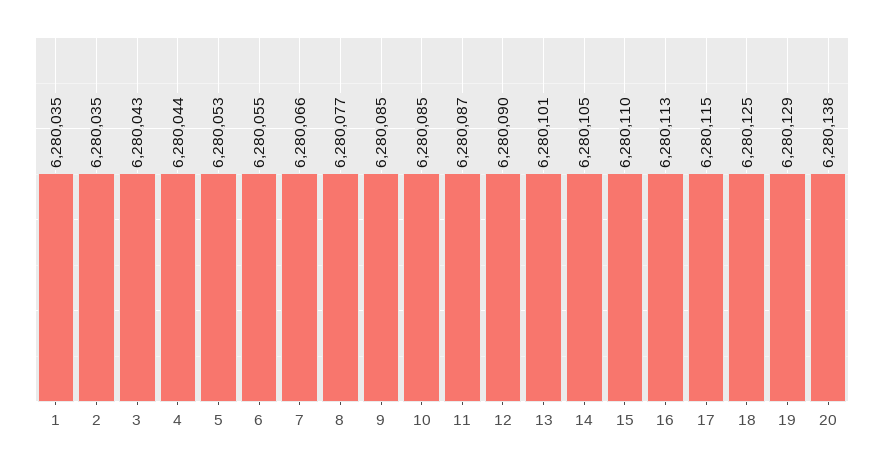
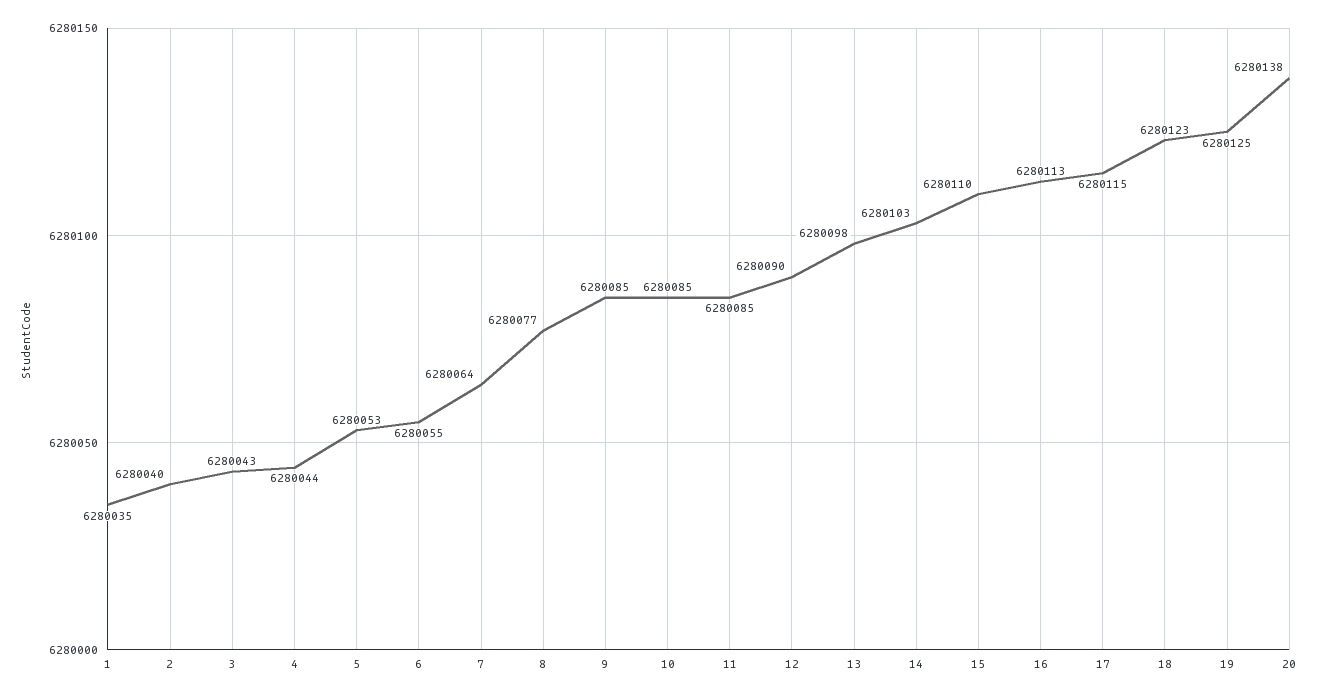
  {
    "1": 6280035,
-   "2": 6280035,
+   "2": 6280040,
    "3": 6280043,
    "4": 6280044,
    "5": 6280053,
    "6": 6280055,
-   "7": 6280066,
+   "7": 6280064,
    "8": 6280077,
    "9": 6280085,
    "10": 6280085,
-   "11": 6280087,
+   "11": 6280085,
    "12": 6280090,
-   "13": 6280101,
+   "13": 6280098,
-   "14": 6280105,
+   "14": 6280103,
    "15": 6280110,
    "16": 6280113,
    "17": 6280115,
-   "18": 6280125,
+   "18": 6280123,
-   "19": 6280129,
+   "19": 6280125,
    "20": 6280138
  }

